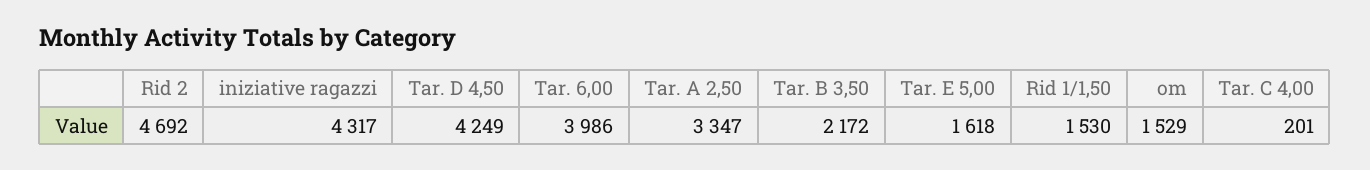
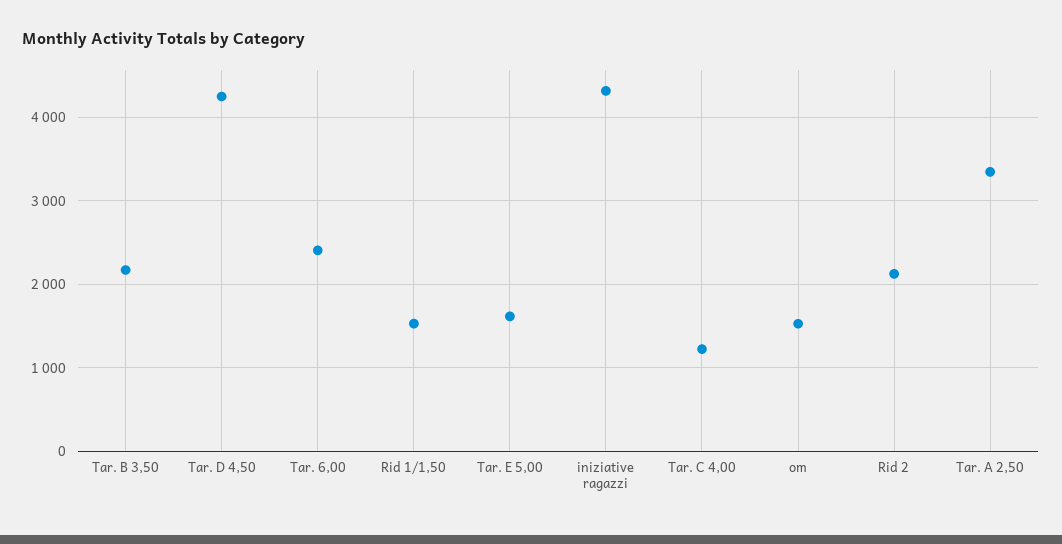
  {
-   "Rid 2": 4692,
+   "Rid 2": 2100,
    "iniziative ragazzi": 4317,
    "Tar. D 4,50": 4249,
-   "Tar. 6,00": 3986,
+   "Tar. 6,00": 2400,
    "Tar. A 2,50": 3347,
    "Tar. B 3,50": 2172,
    "Tar. E 5,00": 1618,
    "Rid 1/1,50": 1530,
    "om": 1529,
-   "Tar. C 4,00": 201
+   "Tar. C 4,00": 1200
  }

